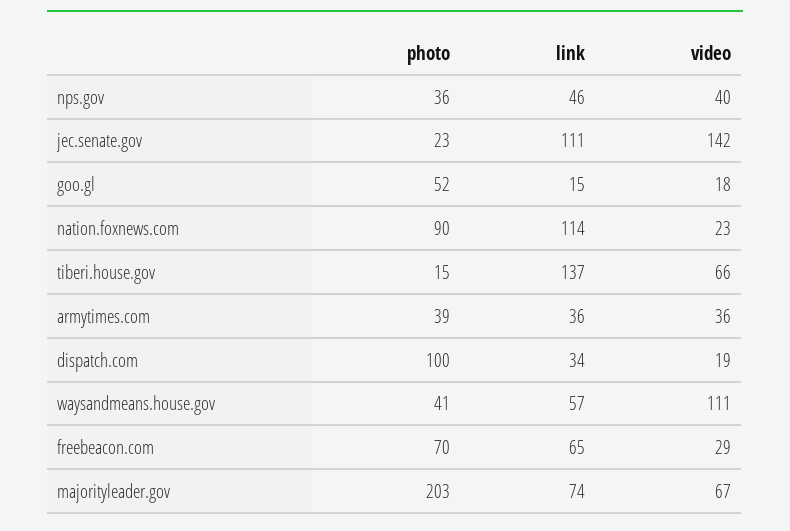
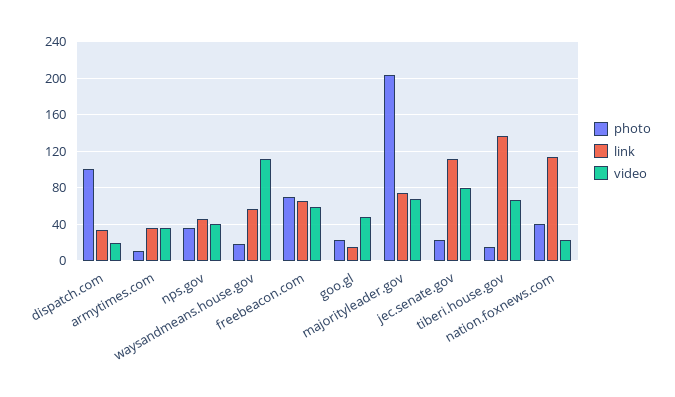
  {
    "photo": {
      "nps.gov": 36,
      "jec.senate.gov": 23,
-     "goo.gl": 52,
+     "goo.gl": 20,
-     "nation.foxnews.com": 90,
+     "nation.foxnews.com": 40,
      "tiberi.house.gov": 15,
-     "armytimes.com": 39,
+     "armytimes.com": 10,
      "dispatch.com": 100,
-     "waysandmeans.house.gov": 41,
+     "waysandmeans.house.gov": 20,
      "freebeacon.com": 70,
      "majorityleader.gov": 203
    },
    "link": {
      "nps.gov": 46,
      "jec.senate.gov": 111,
      "goo.gl": 15,
      "nation.foxnews.com": 114,
      "tiberi.house.gov": 137,
      "armytimes.com": 36,
      "dispatch.com": 34,
      "waysandmeans.house.gov": 57,
      "freebeacon.com": 65,
      "majorityleader.gov": 74
    },
    "video": {
      "nps.gov": 40,
-     "jec.senate.gov": 142,
+     "jec.senate.gov": 80,
-     "goo.gl": 18,
+     "goo.gl": 50,
      "nation.foxnews.com": 23,
      "tiberi.house.gov": 66,
      "armytimes.com": 36,
      "dispatch.com": 19,
      "waysandmeans.house.gov": 111,
-     "freebeacon.com": 29,
+     "freebeacon.com": 60,
      "majorityleader.gov": 67
    }
  }

